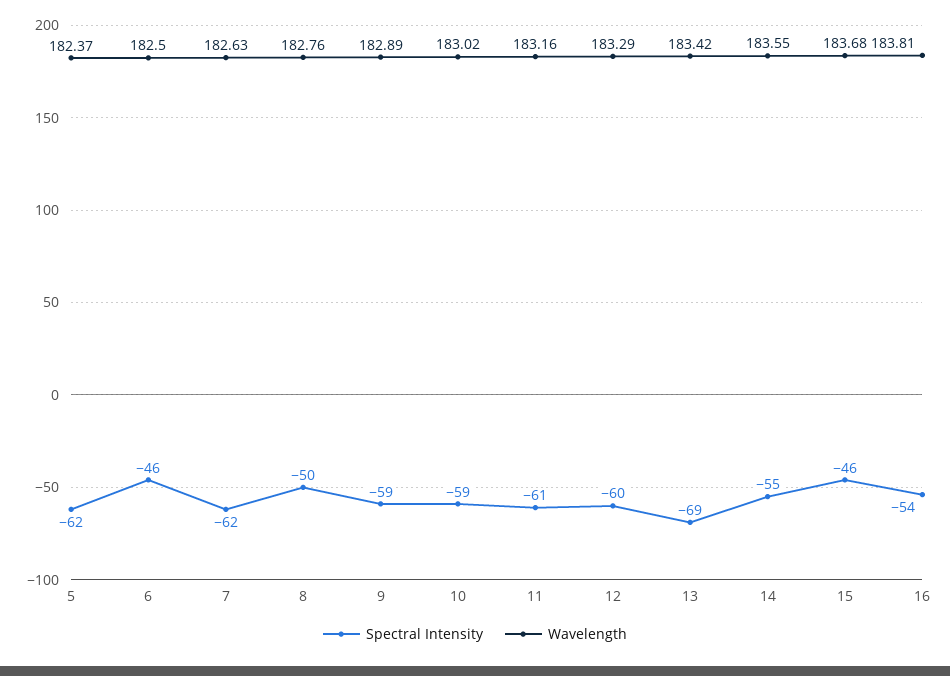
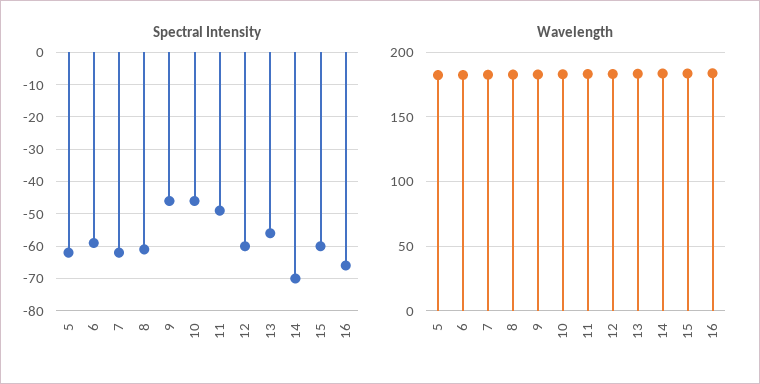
  {
    "Spectral Intensity": {
      "5": -62,
-     "6": -46,
+     "6": -60,
      "7": -62,
-     "8": -50,
+     "8": -60,
-     "9": -59,
+     "9": -45,
-     "10": -59,
+     "10": -45,
-     "11": -61,
+     "11": -50,
      "12": -60,
-     "13": -69,
+     "13": -55,
-     "14": -55,
+     "14": -70,
-     "15": -46,
+     "15": -60,
-     "16": -54
+     "16": -65
    },
    "Wavelength": {
      "5": 182.37,
      "6": 182.5,
      "7": 182.63,
      "8": 182.76,
      "9": 182.89,
      "10": 183.02,
      "11": 183.16,
      "12": 183.29,
      "13": 183.42,
      "14": 183.55,
      "15": 183.68,
      "16": 183.81
    }
  }

